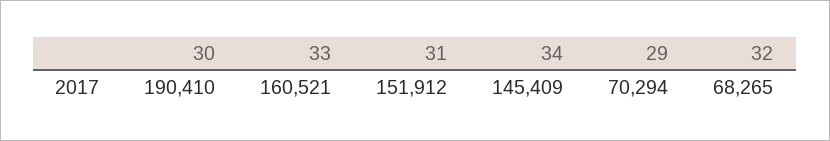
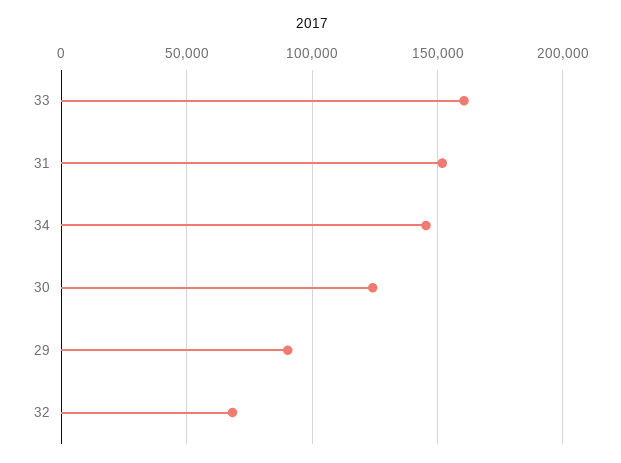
  {
-   "30": 190410,
+   "30": 125000,
    "33": 160521,
    "31": 151912,
    "34": 145409,
-   "29": 70294,
+   "29": 90000,
    "32": 68265
  }

